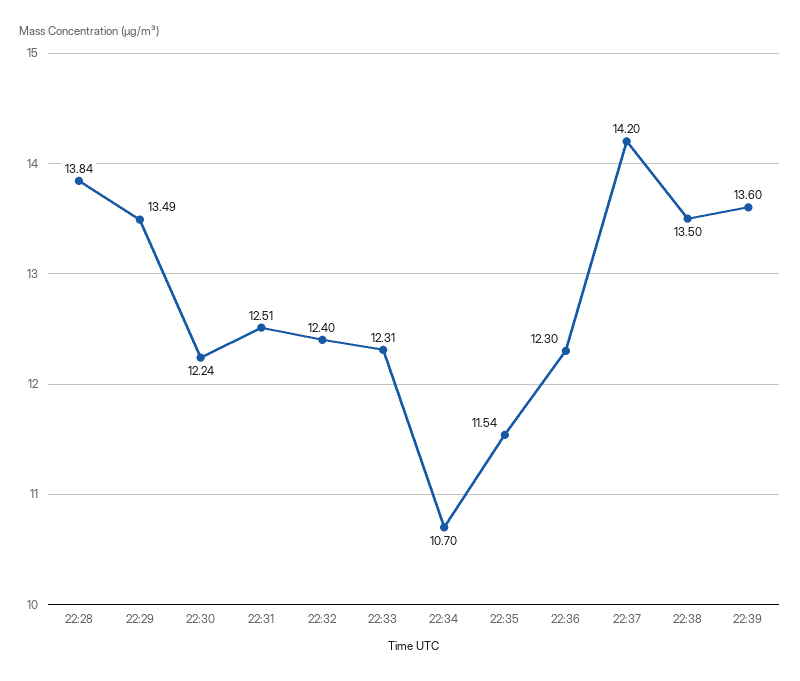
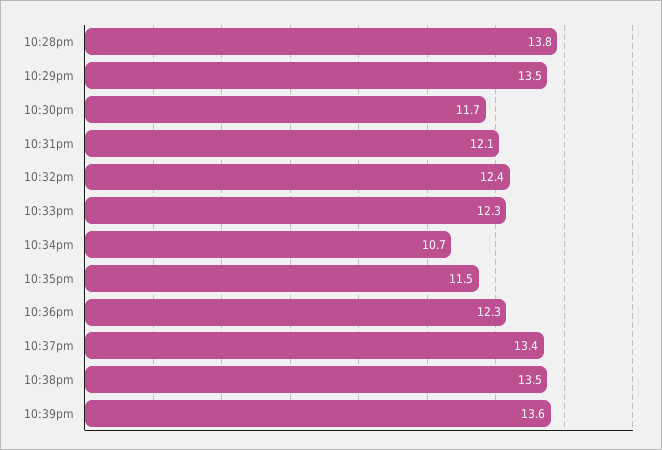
  {
    "22:28": 13.84,
    "22:29": 13.49,
-   "22:30": 12.24,
+   "22:30": 11.7,
-   "22:31": 12.51,
+   "22:31": 12.1,
    "22:32": 12.4,
    "22:33": 12.31,
    "22:34": 10.7,
    "22:35": 11.54,
    "22:36": 12.3,
-   "22:37": 14.2,
+   "22:37": 13.4,
    "22:38": 13.5,
    "22:39": 13.6
  }

